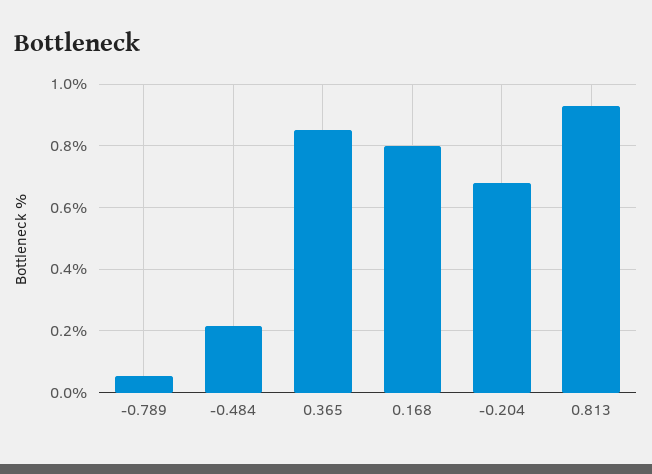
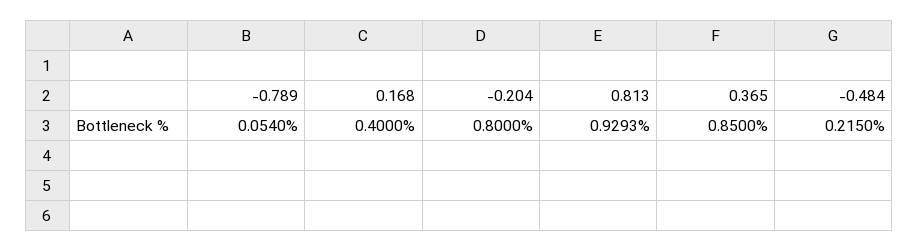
  {
    "-0.789": 0.054,
    "-0.484": 0.215,
    "0.365": 0.85,
-   "0.168": 0.8,
+   "0.168": 0.4,
-   "-0.204": 0.68,
+   "-0.204": 0.8,
    "0.813": 0.9293
  }

